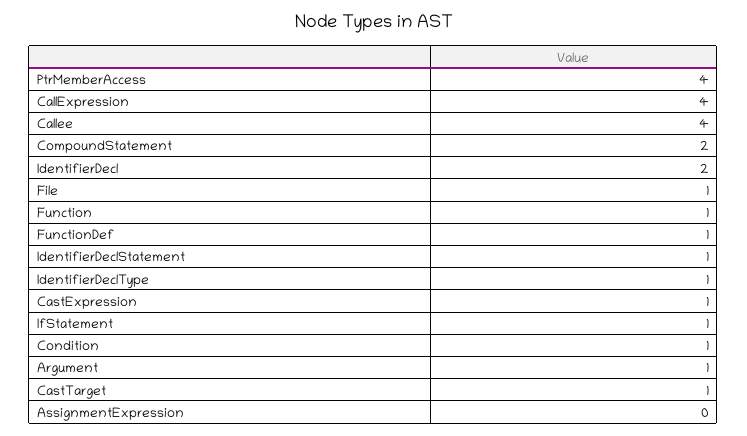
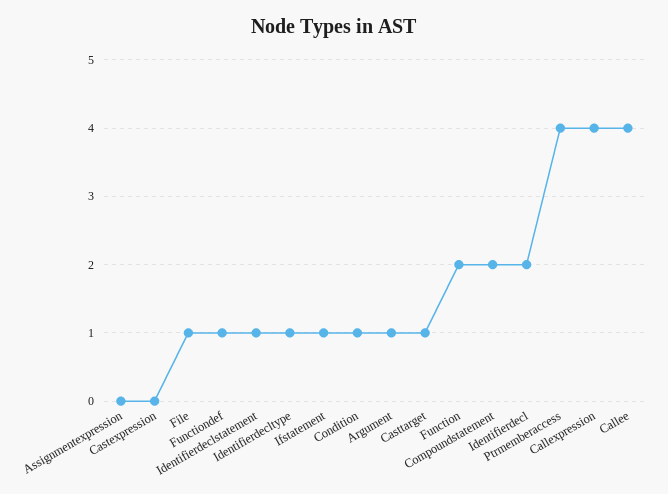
  {
    "PtrMemberAccess": 4,
    "CallExpression": 4,
    "Callee": 4,
    "CompoundStatement": 2,
    "IdentifierDecl": 2,
    "File": 1,
-   "Function": 1,
+   "Function": 2,
    "FunctionDef": 1,
    "IdentifierDeclStatement": 1,
    "IdentifierDeclType": 1,
-   "CastExpression": 1,
+   "CastExpression": 0,
    "IfStatement": 1,
    "Condition": 1,
    "Argument": 1,
    "CastTarget": 1,
    "AssignmentExpression": 0
  }

